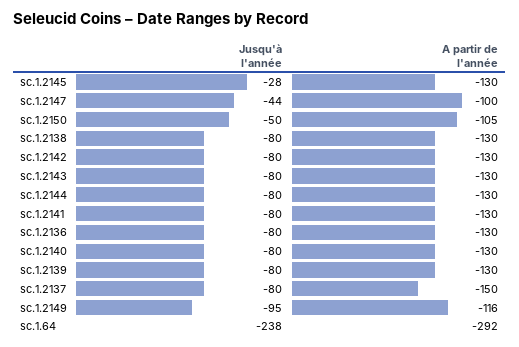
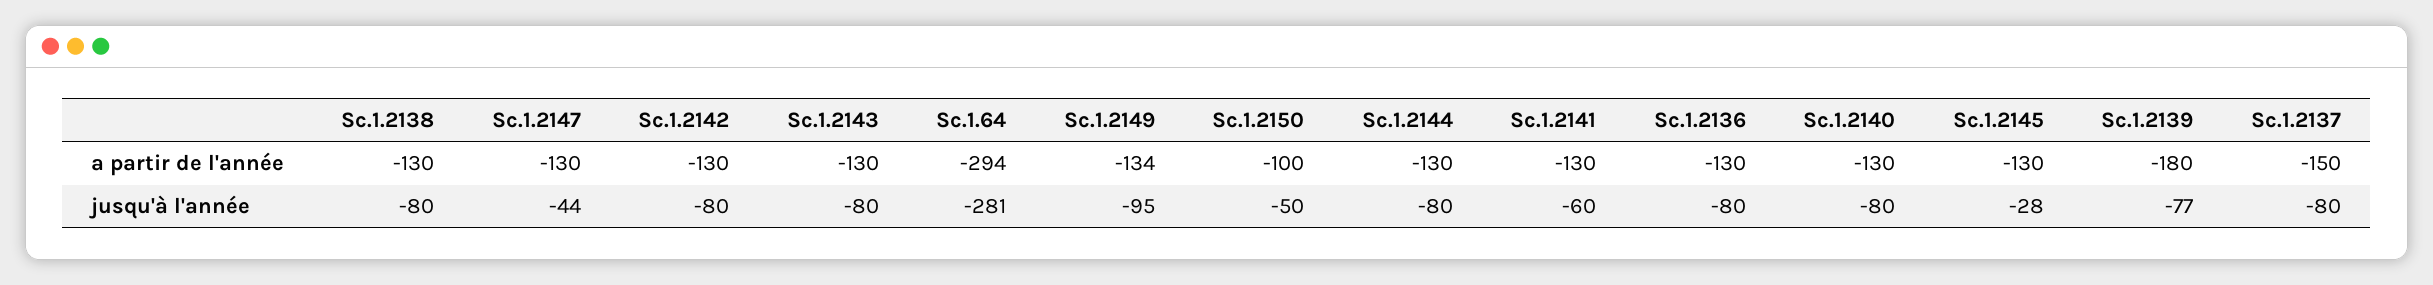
  {
    "Jusqu'à l'année": {
      "sc.1.2145": -28,
      "sc.1.2147": -44,
      "sc.1.2150": -50,
      "sc.1.2138": -80,
      "sc.1.2142": -80,
      "sc.1.2143": -80,
      "sc.1.2144": -80,
-     "sc.1.2141": -80,
+     "sc.1.2141": -60,
      "sc.1.2136": -80,
      "sc.1.2140": -80,
-     "sc.1.2139": -80,
+     "sc.1.2139": -77,
      "sc.1.2137": -80,
      "sc.1.2149": -95,
-     "sc.1.64": -238
+     "sc.1.64": -281
    },
    "A partir de l'année": {
      "sc.1.2145": -130,
-     "sc.1.2147": -100,
+     "sc.1.2147": -130,
-     "sc.1.2150": -105,
+     "sc.1.2150": -100,
      "sc.1.2138": -130,
      "sc.1.2142": -130,
      "sc.1.2143": -130,
      "sc.1.2144": -130,
      "sc.1.2141": -130,
      "sc.1.2136": -130,
      "sc.1.2140": -130,
-     "sc.1.2139": -130,
+     "sc.1.2139": -180,
      "sc.1.2137": -150,
-     "sc.1.2149": -116,
+     "sc.1.2149": -134,
-     "sc.1.64": -292
+     "sc.1.64": -294
    }
  }

